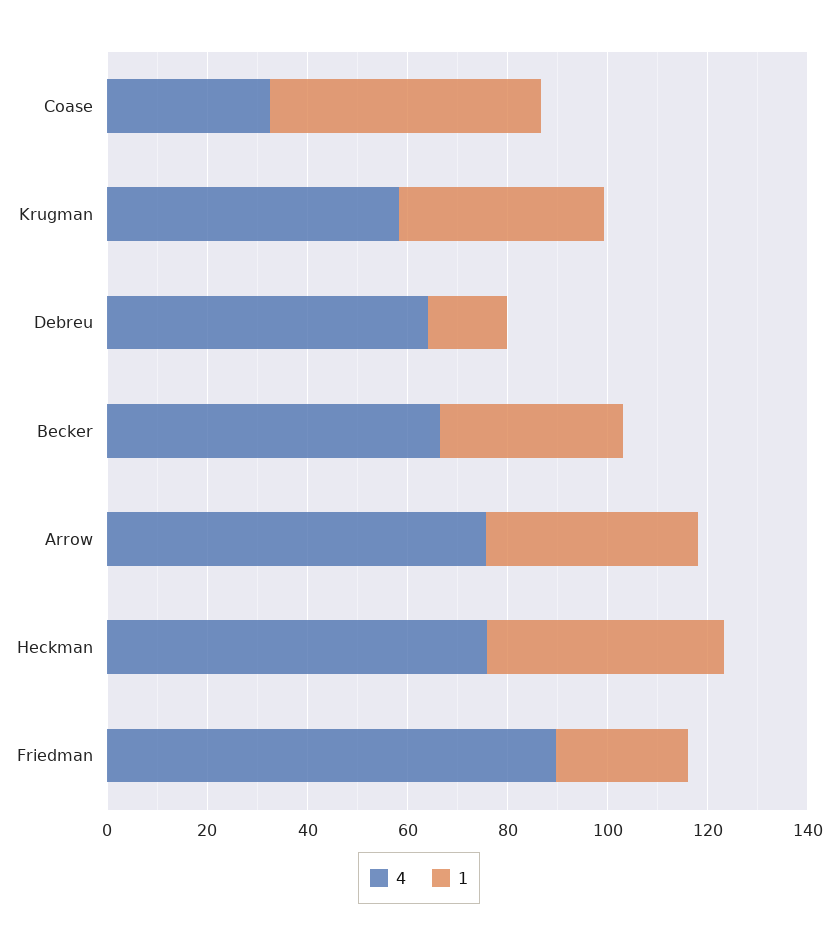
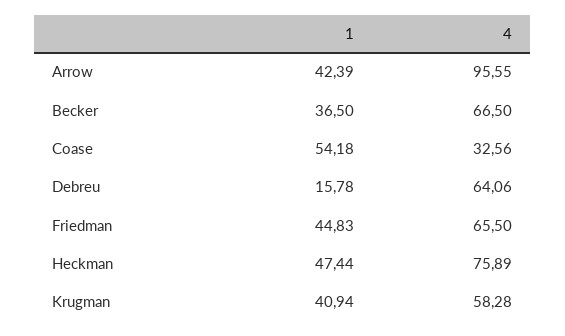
  {
    "4": {
      "Coase": 32.56,
      "Krugman": 58.28,
      "Debreu": 64.06,
      "Becker": 66.5,
-     "Arrow": 75,
+     "Arrow": 95.55,
      "Heckman": 75.89,
-     "Friedman": 90
+     "Friedman": 65.5
    },
    "1": {
      "Coase": 54.18,
      "Krugman": 40.94,
      "Debreu": 15.78,
      "Becker": 36.5,
      "Arrow": 42.39,
      "Heckman": 47.44,
-     "Friedman": 25
+     "Friedman": 44.83
    }
  }

